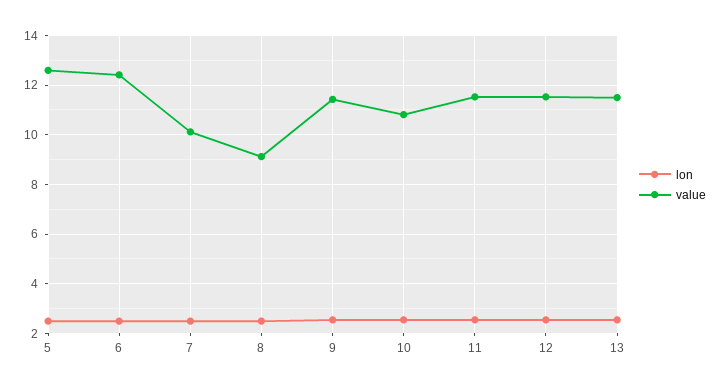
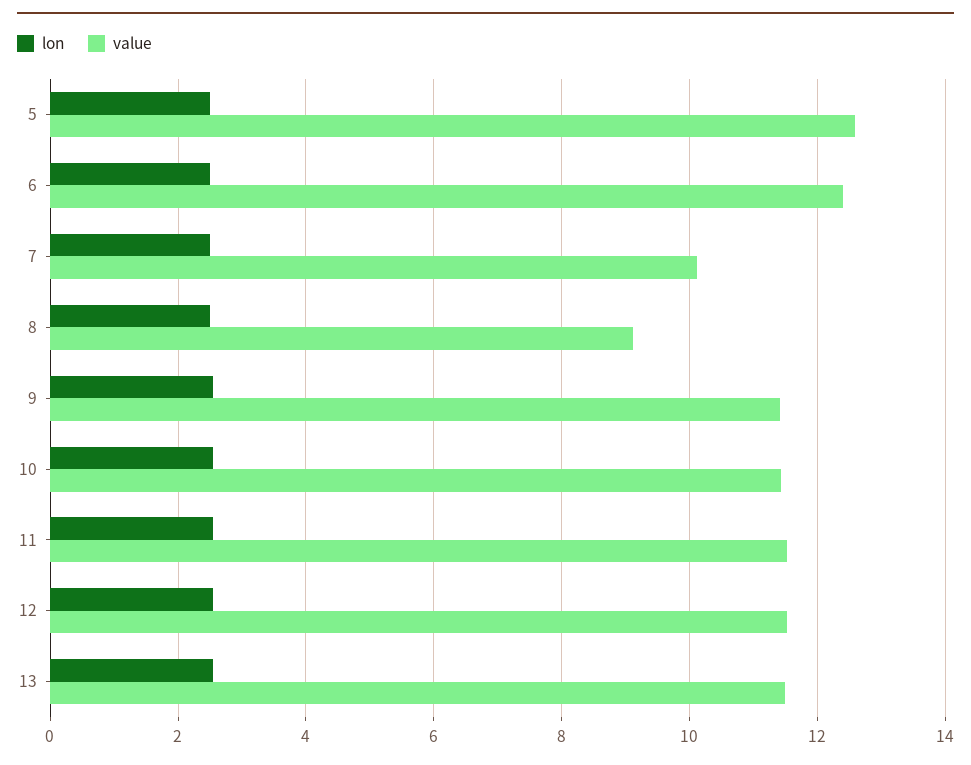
  {
    "lon": {
      "5": 2.6,
      "6": 2.6,
      "7": 2.6,
      "8": 2.6,
      "9": 2.6,
      "10": 2.6,
      "11": 2.6,
      "12": 2.6,
      "13": 2.6
    },
    "value": {
      "5": 12.6,
      "6": 12.4,
      "7": 10.2,
      "8": 9.2,
      "9": 11.4,
-     "10": 10.75,
+     "10": 11.4,
      "11": 11.6,
      "12": 11.6,
      "13": 11.4
    }
  }

